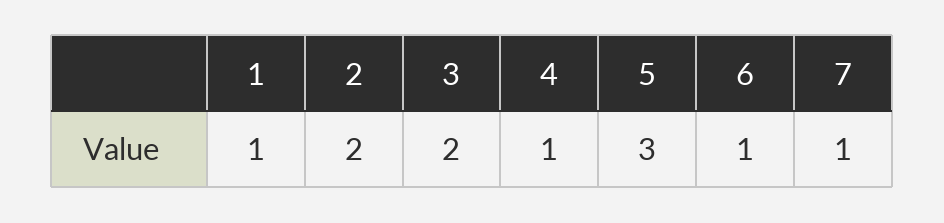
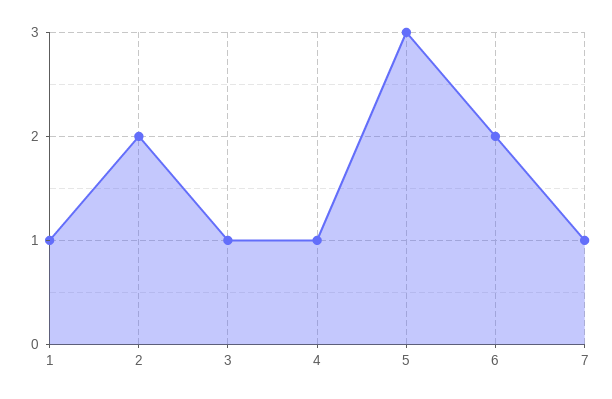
  {
    "1": 1,
    "2": 2,
-   "3": 2,
+   "3": 1,
    "4": 1,
    "5": 3,
-   "6": 1,
+   "6": 2,
    "7": 1
  }

